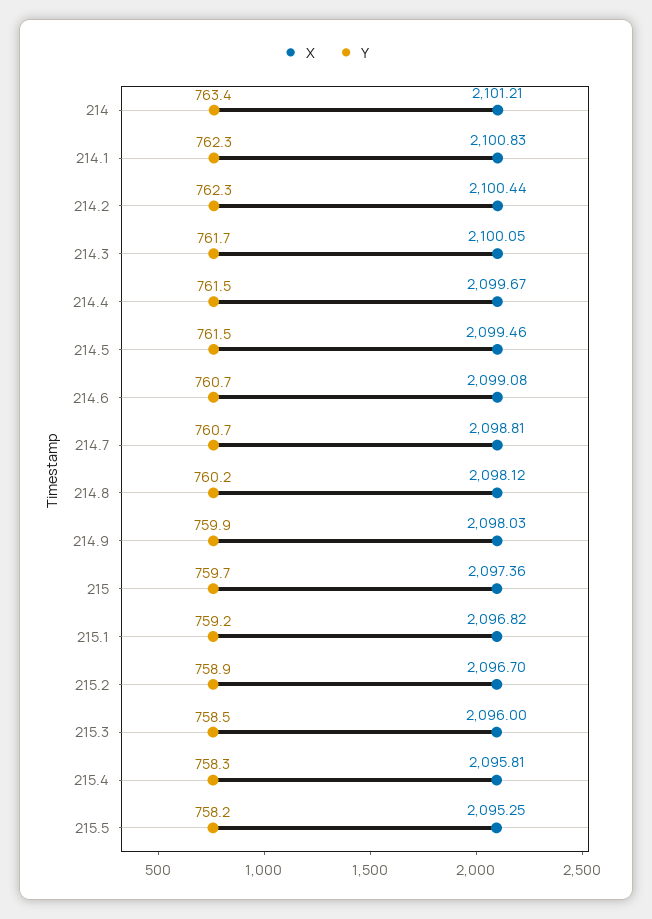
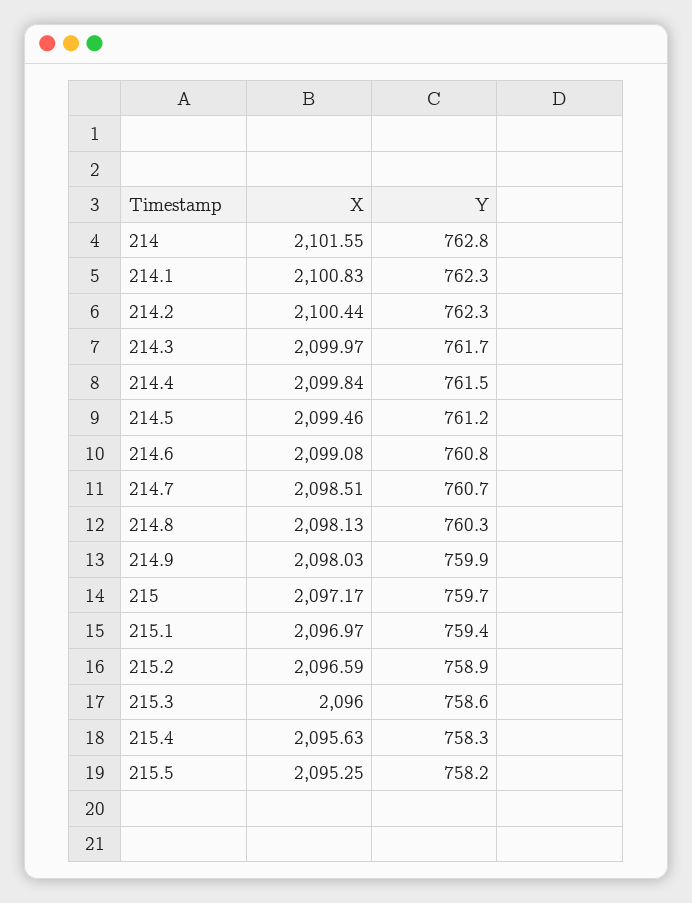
  {
    "X": {
-     "214": 2101.21,
+     "214": 2101.55,
      "214.1": 2100.83,
      "214.2": 2100.44,
-     "214.3": 2100.05,
+     "214.3": 2099.97,
-     "214.4": 2099.67,
+     "214.4": 2099.84,
      "214.5": 2099.46,
      "214.6": 2099.08,
-     "214.7": 2098.81,
+     "214.7": 2098.51,
-     "214.8": 2098.12,
+     "214.8": 2098.13,
      "214.9": 2098.03,
-     "215": 2097.36,
+     "215": 2097.17,
-     "215.1": 2096.82,
+     "215.1": 2096.97,
-     "215.2": 2096.7,
+     "215.2": 2096.59,
      "215.3": 2096,
-     "215.4": 2095.81,
+     "215.4": 2095.63,
      "215.5": 2095.25
    },
    "Y": {
-     "214": 763.4,
+     "214": 762.8,
      "214.1": 762.3,
      "214.2": 762.3,
      "214.3": 761.7,
      "214.4": 761.5,
-     "214.5": 761.5,
+     "214.5": 761.2,
-     "214.6": 760.7,
+     "214.6": 760.8,
      "214.7": 760.7,
-     "214.8": 760.2,
+     "214.8": 760.3,
      "214.9": 759.9,
      "215": 759.7,
-     "215.1": 759.2,
+     "215.1": 759.4,
      "215.2": 758.9,
-     "215.3": 758.5,
+     "215.3": 758.6,
      "215.4": 758.3,
      "215.5": 758.2
    }
  }

